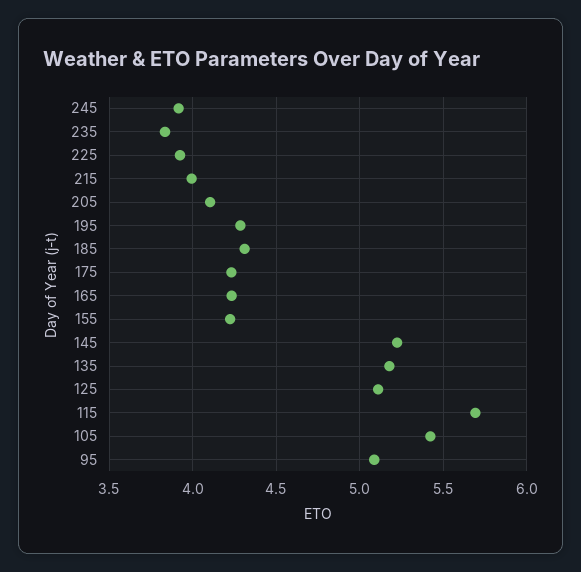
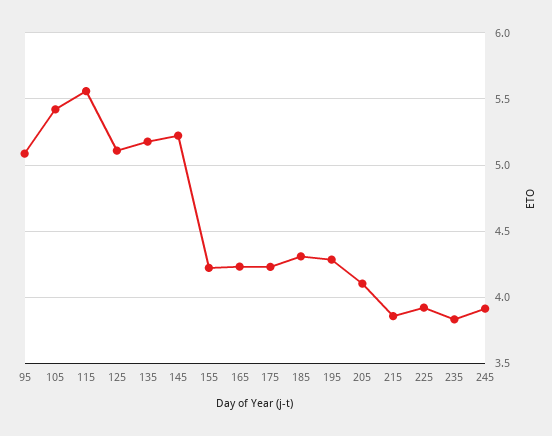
  {
    "245": 3.9,
    "235": 3.85,
    "225": 3.9,
-   "215": 4,
+   "215": 3.85,
    "205": 4.1,
    "195": 4.3,
    "185": 4.3,
    "175": 4.25,
    "165": 4.25,
    "155": 4.2,
    "145": 5.2,
    "135": 5.2,
    "125": 5.1,
-   "115": 5.7,
+   "115": 5.55,
    "105": 5.4,
    "95": 5.1
  }

